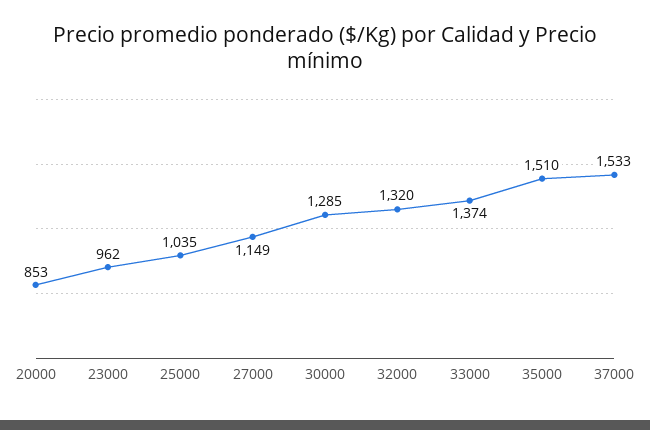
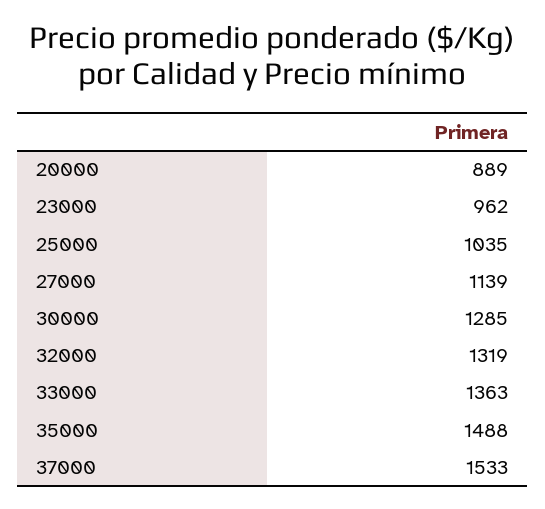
  {
-   "20000": 853,
+   "20000": 889,
    "23000": 962,
    "25000": 1035,
-   "27000": 1149,
+   "27000": 1139,
    "30000": 1285,
-   "32000": 1320,
+   "32000": 1319,
-   "33000": 1374,
+   "33000": 1363,
-   "35000": 1510,
+   "35000": 1488,
    "37000": 1533
  }

